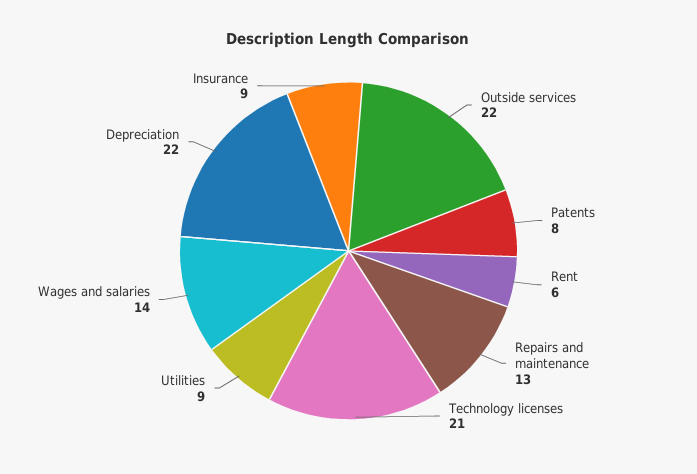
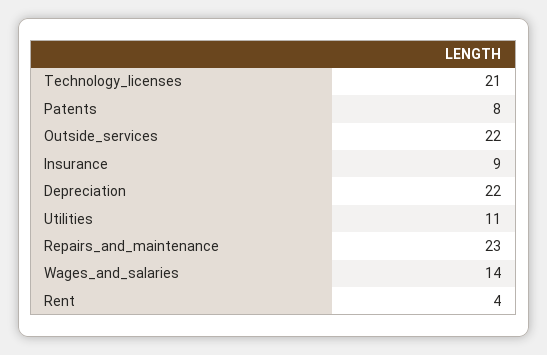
  {
    "Outside services": 22,
    "Patents": 8,
-   "Rent": 6,
+   "Rent": 4,
-   "Repairs and maintenance": 13,
+   "Repairs and maintenance": 23,
    "Technology licenses": 21,
-   "Utilities": 9,
+   "Utilities": 11,
    "Wages and salaries": 14,
    "Depreciation": 22,
    "Insurance": 9
  }

